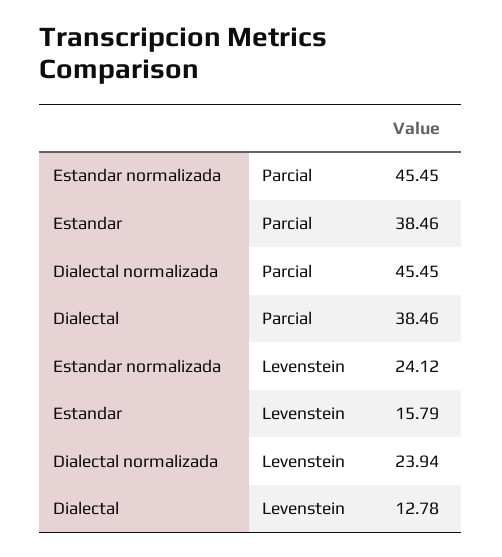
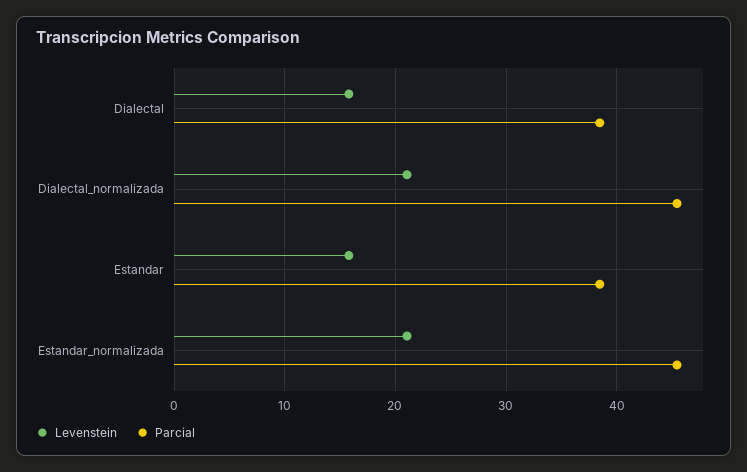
  {
    "Parcial": {
      "Estandar normalizada": 45.45,
      "Estandar": 38.46,
      "Dialectal normalizada": 45.45,
      "Dialectal": 38.46
    },
    "Levenstein": {
-     "Estandar normalizada": 24.12,
+     "Estandar normalizada": 21,
      "Estandar": 15.79,
-     "Dialectal normalizada": 23.94,
+     "Dialectal normalizada": 21,
-     "Dialectal": 12.78
+     "Dialectal": 16
    }
  }

